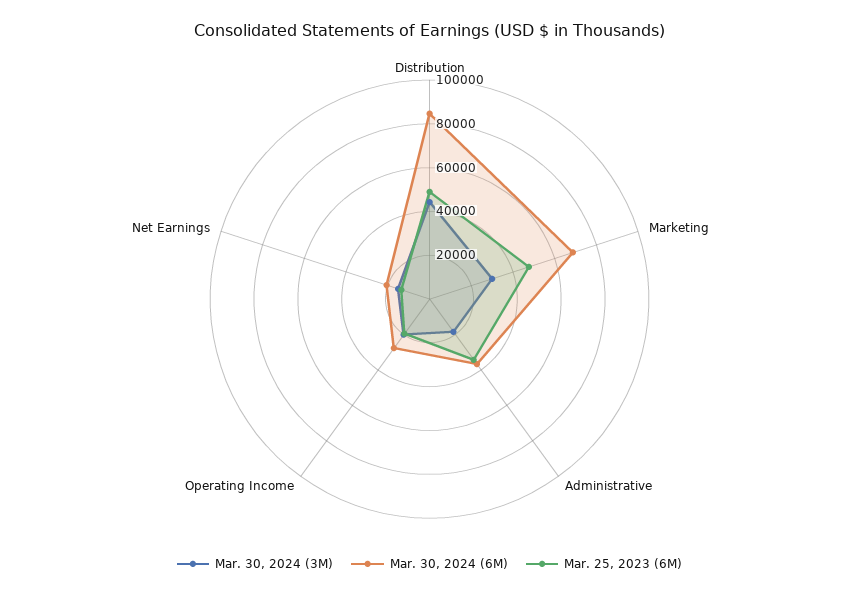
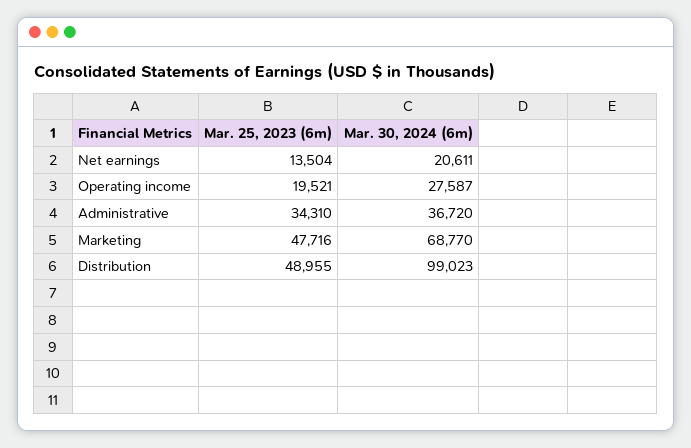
  {
-   "Mar. 30, 2024 (3M)": {
-     "Distribution": 45000,
-     "Marketing": 30000,
-     "Administrative": 20000,
-     "Operating Income": 20000,
-     "Net Earnings": 15000
-   },
    "Mar. 30, 2024 (6M)": {
-     "Distribution": 85000,
+     "Distribution": 99023,
      "Marketing": 68770,
      "Administrative": 36720,
      "Operating Income": 27587,
      "Net Earnings": 20611
    },
    "Mar. 25, 2023 (6M)": {
      "Distribution": 48955,
      "Marketing": 47716,
      "Administrative": 34310,
      "Operating Income": 19521,
      "Net Earnings": 13504
    }
  }

